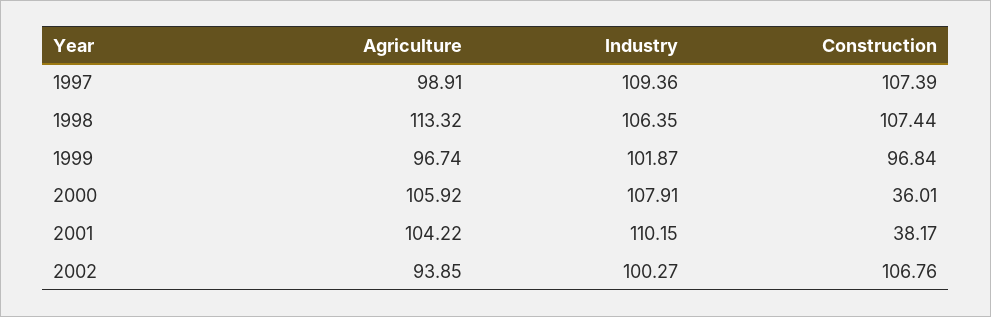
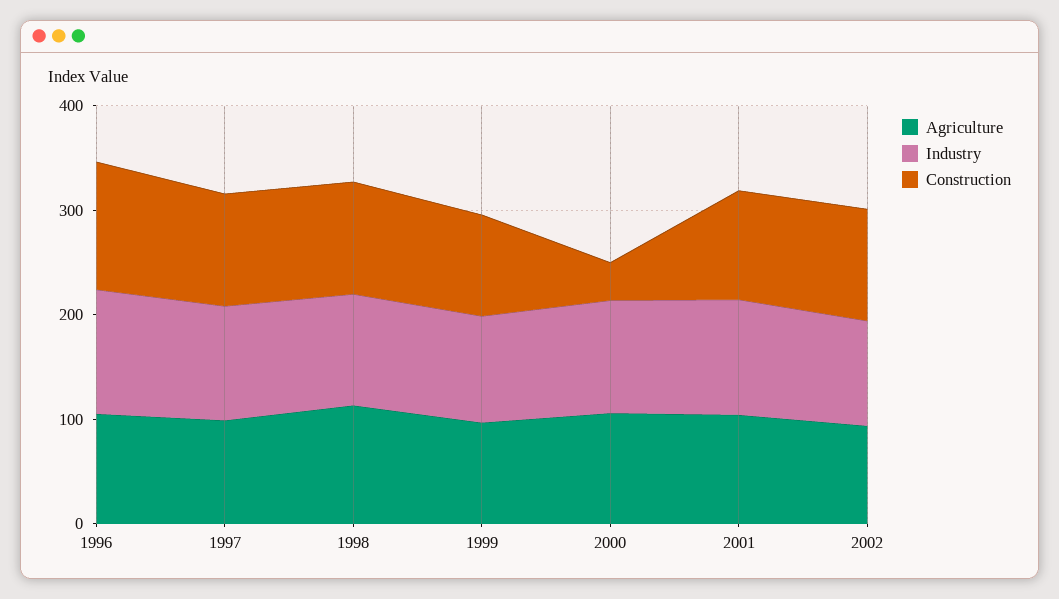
  {
    "Agriculture": {
      "1997": 98.91,
      "1998": 113.32,
      "1999": 96.74,
      "2000": 105.92,
      "2001": 104.22,
-     "2002": 93.85
+     "2002": 93.85,
+     "1996": 100
    },
    "Industry": {
      "1997": 109.36,
      "1998": 106.35,
      "1999": 101.87,
      "2000": 107.91,
      "2001": 110.15,
-     "2002": 100.27
+     "2002": 100.27,
+     "1996": 120
    },
    "Construction": {
      "1997": 107.39,
      "1998": 107.44,
      "1999": 96.84,
      "2000": 36.01,
-     "2001": 38.17,
+     "2001": 100,
-     "2002": 106.76
+     "2002": 106.76,
+     "1996": 120
    }
  }

